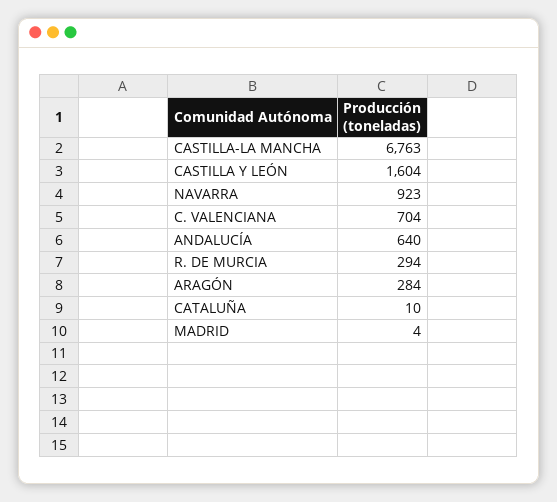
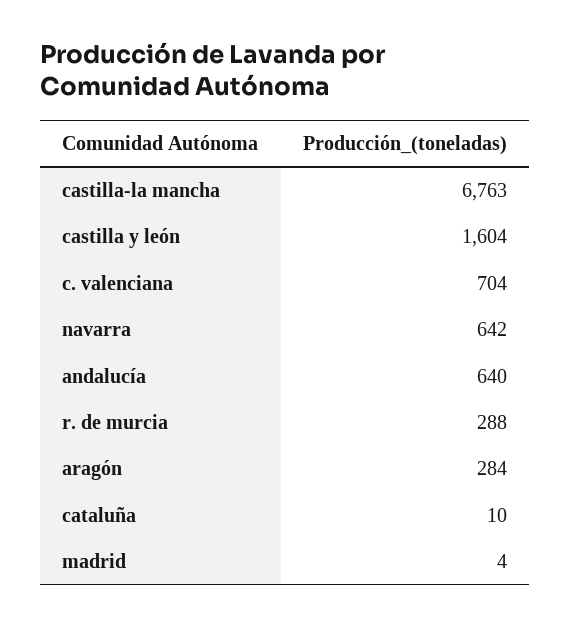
  {
    "CASTILLA-LA MANCHA": 6763,
    "CASTILLA Y LEÓN": 1604,
-   "NAVARRA": 923,
+   "NAVARRA": 642,
    "C. VALENCIANA": 704,
    "ANDALUCÍA": 640,
-   "R. DE MURCIA": 294,
+   "R. DE MURCIA": 288,
    "ARAGÓN": 284,
    "CATALUÑA": 10,
    "MADRID": 4
  }

